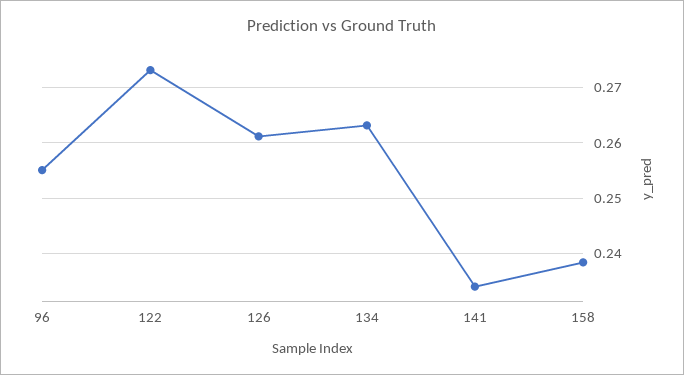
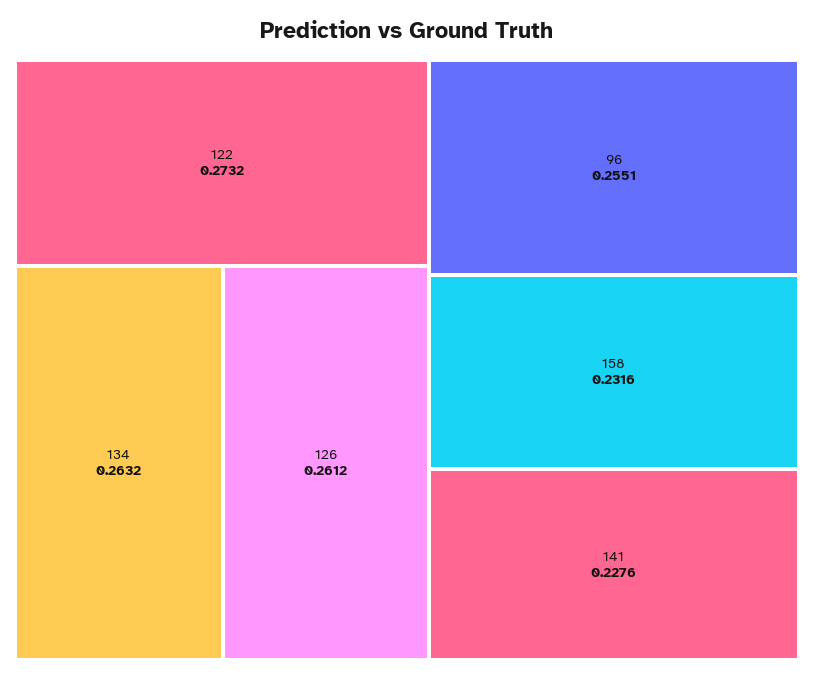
  {
    "96": 0.2551,
    "122": 0.2732,
    "126": 0.2612,
    "134": 0.2632,
-   "141": 0.234,
+   "141": 0.2276,
-   "158": 0.238
+   "158": 0.2316
  }

